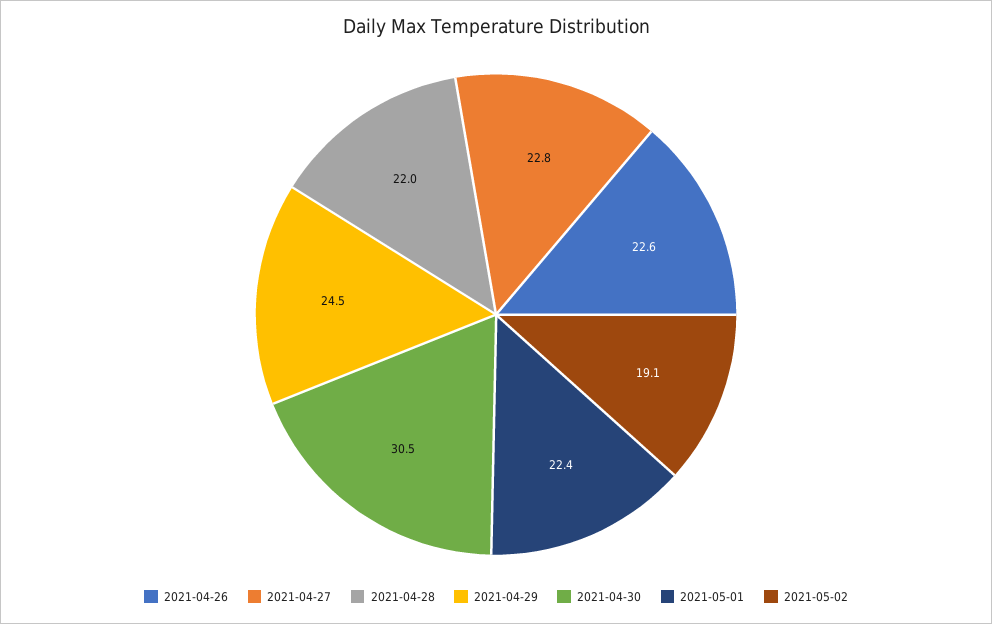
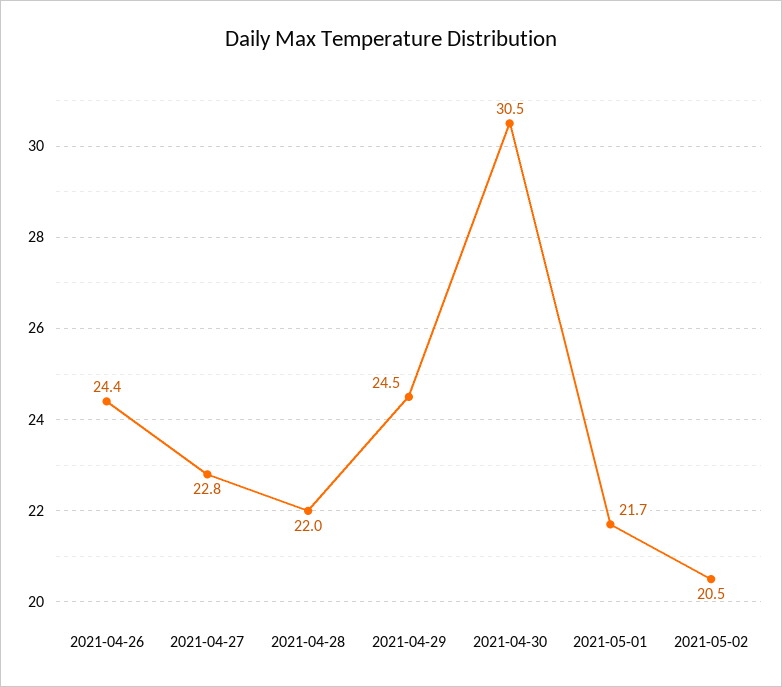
  {
-   "2021-04-26": 22.6,
+   "2021-04-26": 24.4,
    "2021-04-27": 22.8,
    "2021-04-28": 22,
    "2021-04-29": 24.5,
    "2021-04-30": 30.5,
-   "2021-05-01": 22.4,
+   "2021-05-01": 21.7,
-   "2021-05-02": 19.1
+   "2021-05-02": 20.5
  }

